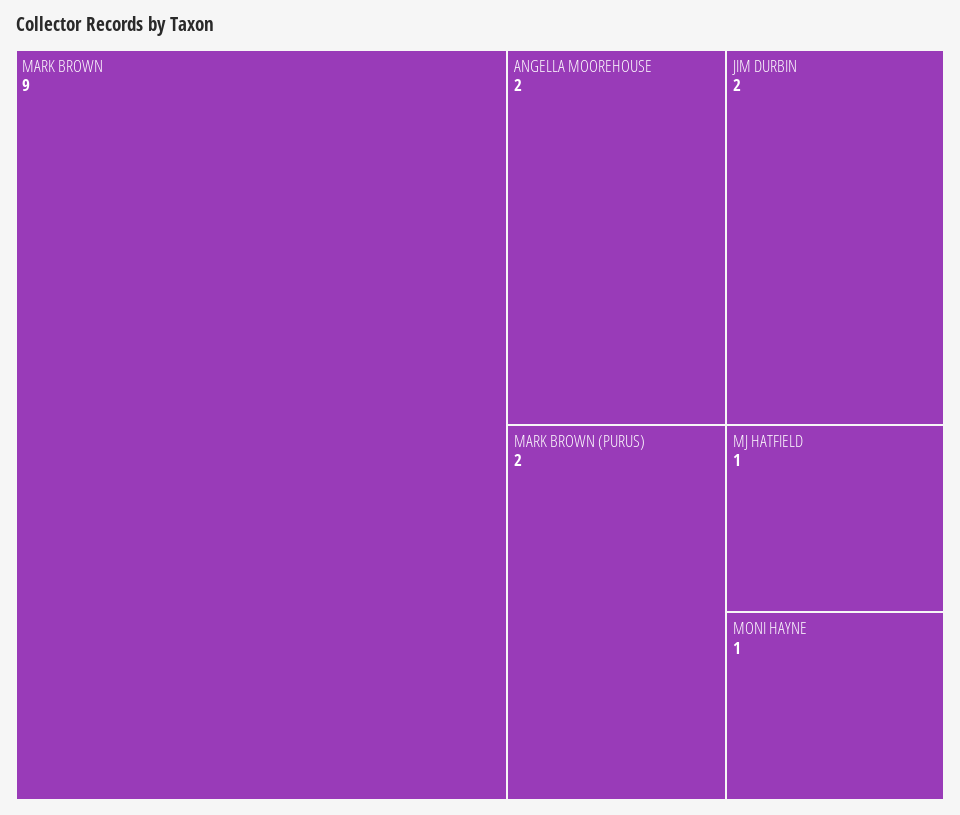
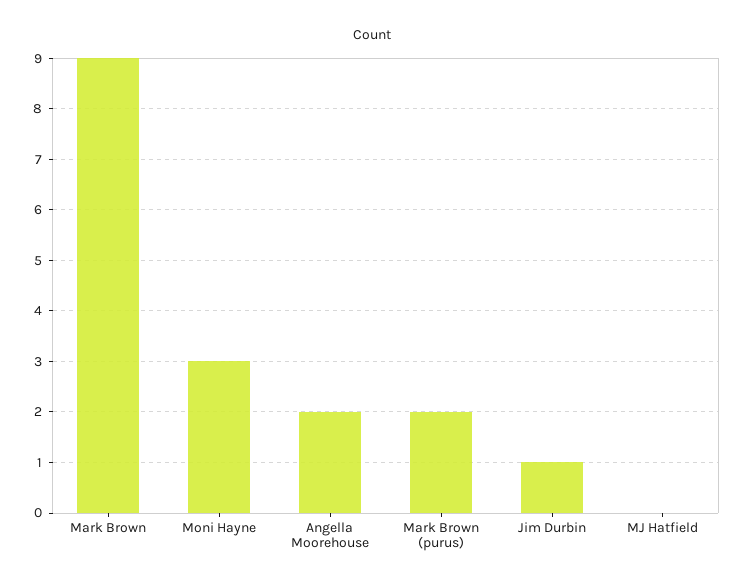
  {
    "MARK BROWN": 9,
    "ANGELLA MOOREHOUSE": 2,
-   "JIM DURBIN": 2,
+   "JIM DURBIN": 1,
    "MARK BROWN (PURUS)": 2,
-   "MJ HATFIELD": 1,
+   "MJ HATFIELD": 0,
-   "MONI HAYNE": 1
+   "MONI HAYNE": 3
  }

